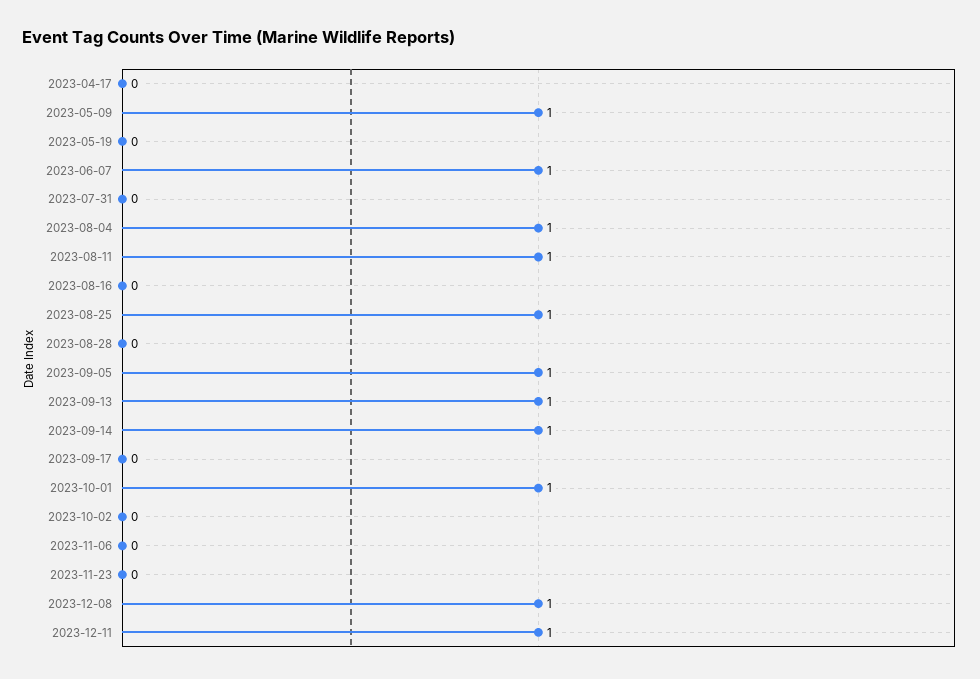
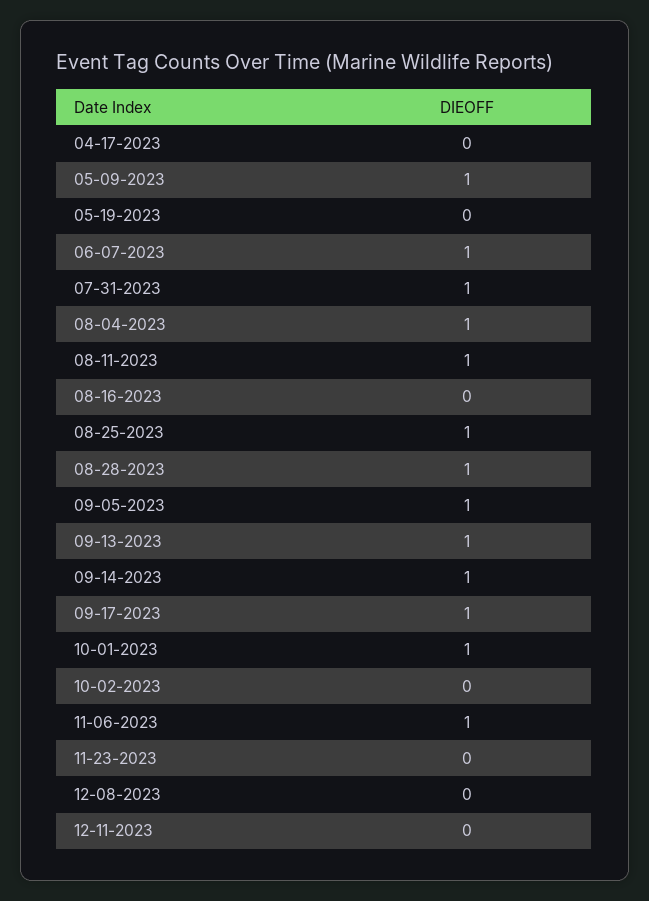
  {
    "2023-04-17": 0,
    "2023-05-09": 1,
    "2023-05-19": 0,
    "2023-06-07": 1,
-   "2023-07-31": 0,
+   "2023-07-31": 1,
    "2023-08-04": 1,
    "2023-08-11": 1,
    "2023-08-16": 0,
    "2023-08-25": 1,
-   "2023-08-28": 0,
+   "2023-08-28": 1,
    "2023-09-05": 1,
    "2023-09-13": 1,
    "2023-09-14": 1,
-   "2023-09-17": 0,
+   "2023-09-17": 1,
    "2023-10-01": 1,
    "2023-10-02": 0,
-   "2023-11-06": 0,
+   "2023-11-06": 1,
    "2023-11-23": 0,
-   "2023-12-08": 1,
+   "2023-12-08": 0,
-   "2023-12-11": 1
+   "2023-12-11": 0
  }

